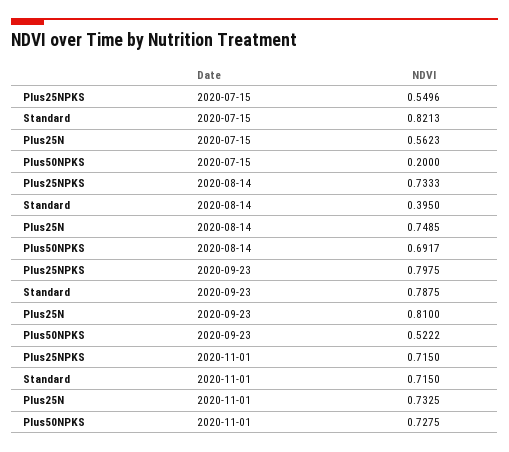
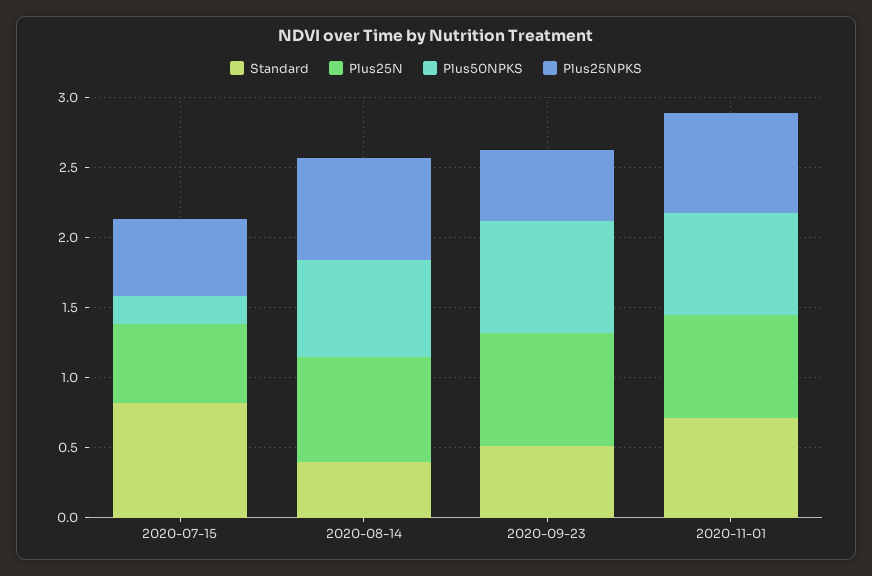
  {
    "Plus25NPKS": {
      "2020-07-15": 0.5496,
      "2020-08-14": 0.7333,
-     "2020-09-23": 0.7975,
+     "2020-09-23": 0.5,
      "2020-11-01": 0.715
    },
    "Standard": {
      "2020-07-15": 0.8213,
      "2020-08-14": 0.395,
-     "2020-09-23": 0.7875,
+     "2020-09-23": 0.5,
      "2020-11-01": 0.715
    },
    "Plus25N": {
      "2020-07-15": 0.5623,
      "2020-08-14": 0.7485,
      "2020-09-23": 0.81,
      "2020-11-01": 0.7325
    },
    "Plus50NPKS": {
      "2020-07-15": 0.2,
      "2020-08-14": 0.6917,
-     "2020-09-23": 0.5222,
+     "2020-09-23": 0.8,
      "2020-11-01": 0.7275
    }
  }

